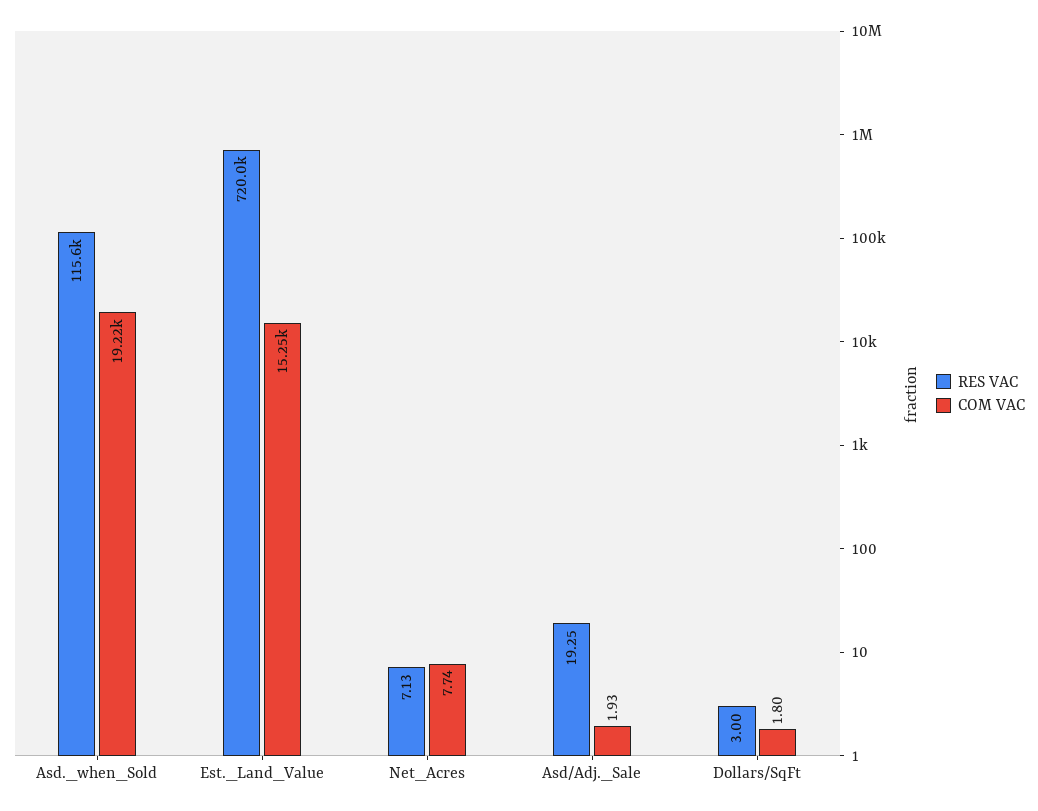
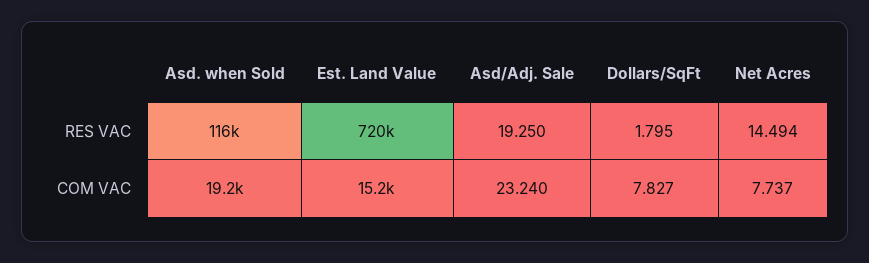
  {
    "RES VAC": {
      "Asd._when_Sold": 115600,
      "Est._Land_Value": 720000,
-     "Net_Acres": 7.13,
+     "Net_Acres": 14.494,
      "Asd/Adj._Sale": 19.25,
-     "Dollars/SqFt": 3
+     "Dollars/SqFt": 1.795
    },
    "COM VAC": {
      "Asd._when_Sold": 19220,
      "Est._Land_Value": 15250,
      "Net_Acres": 7.737,
-     "Asd/Adj._Sale": 1.93,
+     "Asd/Adj._Sale": 23.24,
-     "Dollars/SqFt": 1.8
+     "Dollars/SqFt": 7.827
    }
  }

